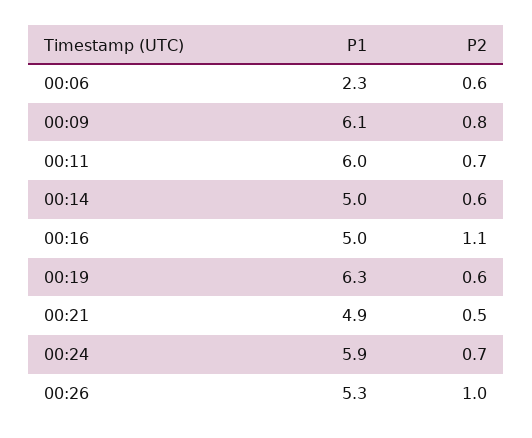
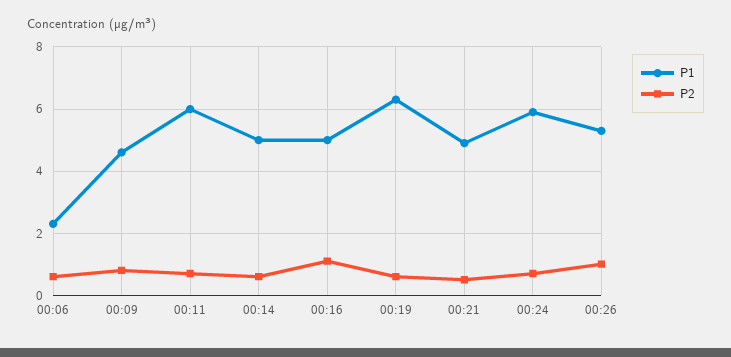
  {
    "P1": {
      "00:06": 2.3,
-     "00:09": 6.1,
+     "00:09": 4.5,
      "00:11": 6,
      "00:14": 5,
      "00:16": 5,
      "00:19": 6.3,
      "00:21": 4.9,
      "00:24": 5.9,
      "00:26": 5.3
    },
    "P2": {
      "00:06": 0.6,
      "00:09": 0.8,
      "00:11": 0.7,
      "00:14": 0.6,
      "00:16": 1.1,
      "00:19": 0.6,
      "00:21": 0.5,
      "00:24": 0.7,
      "00:26": 1
    }
  }

